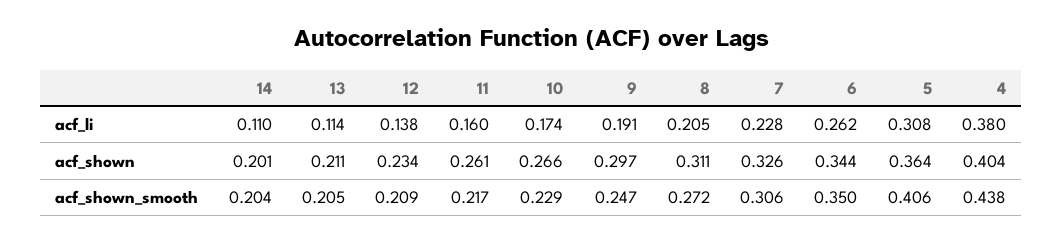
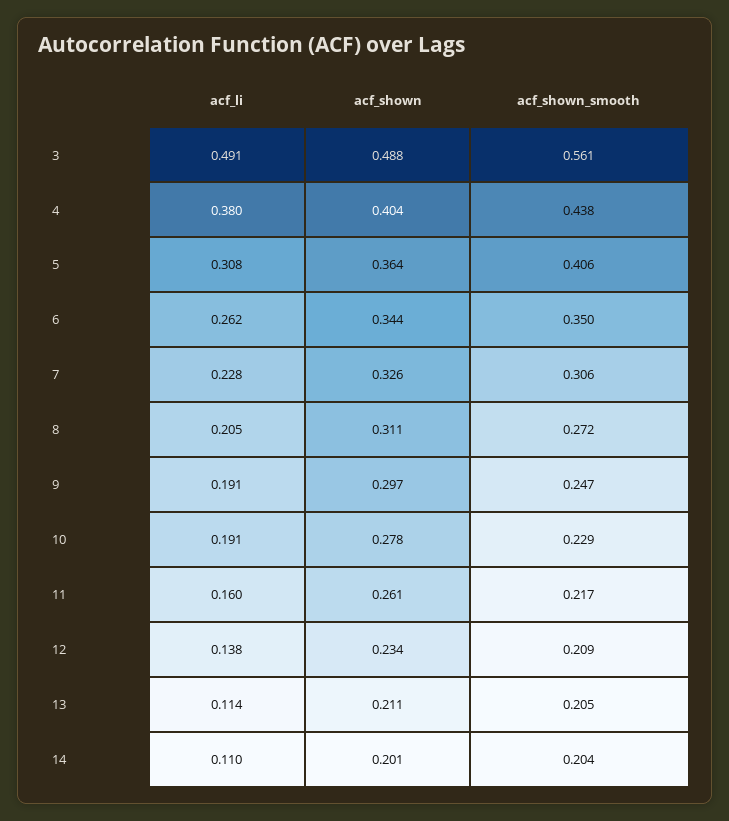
  {
    "14": {
      "acf_li": 0.11,
      "acf_shown": 0.201,
      "acf_shown_smooth": 0.204
    },
    "13": {
      "acf_li": 0.114,
      "acf_shown": 0.211,
      "acf_shown_smooth": 0.205
    },
    "12": {
      "acf_li": 0.138,
      "acf_shown": 0.234,
      "acf_shown_smooth": 0.209
    },
    "11": {
      "acf_li": 0.16,
      "acf_shown": 0.261,
      "acf_shown_smooth": 0.217
    },
    "10": {
-     "acf_li": 0.174,
+     "acf_li": 0.191,
-     "acf_shown": 0.266,
+     "acf_shown": 0.278,
      "acf_shown_smooth": 0.229
    },
    "9": {
      "acf_li": 0.191,
      "acf_shown": 0.297,
      "acf_shown_smooth": 0.247
    },
    "8": {
      "acf_li": 0.205,
      "acf_shown": 0.311,
      "acf_shown_smooth": 0.272
    },
    "7": {
      "acf_li": 0.228,
      "acf_shown": 0.326,
      "acf_shown_smooth": 0.306
    },
    "6": {
      "acf_li": 0.262,
      "acf_shown": 0.344,
      "acf_shown_smooth": 0.35
    },
    "5": {
      "acf_li": 0.308,
      "acf_shown": 0.364,
      "acf_shown_smooth": 0.406
    },
    "4": {
      "acf_li": 0.38,
      "acf_shown": 0.404,
      "acf_shown_smooth": 0.438
-   }
+   },
+   "3": {
+     "acf_li": 0.491,
+     "acf_shown": 0.488,
+     "acf_shown_smooth": 0.561
+   }
  }

